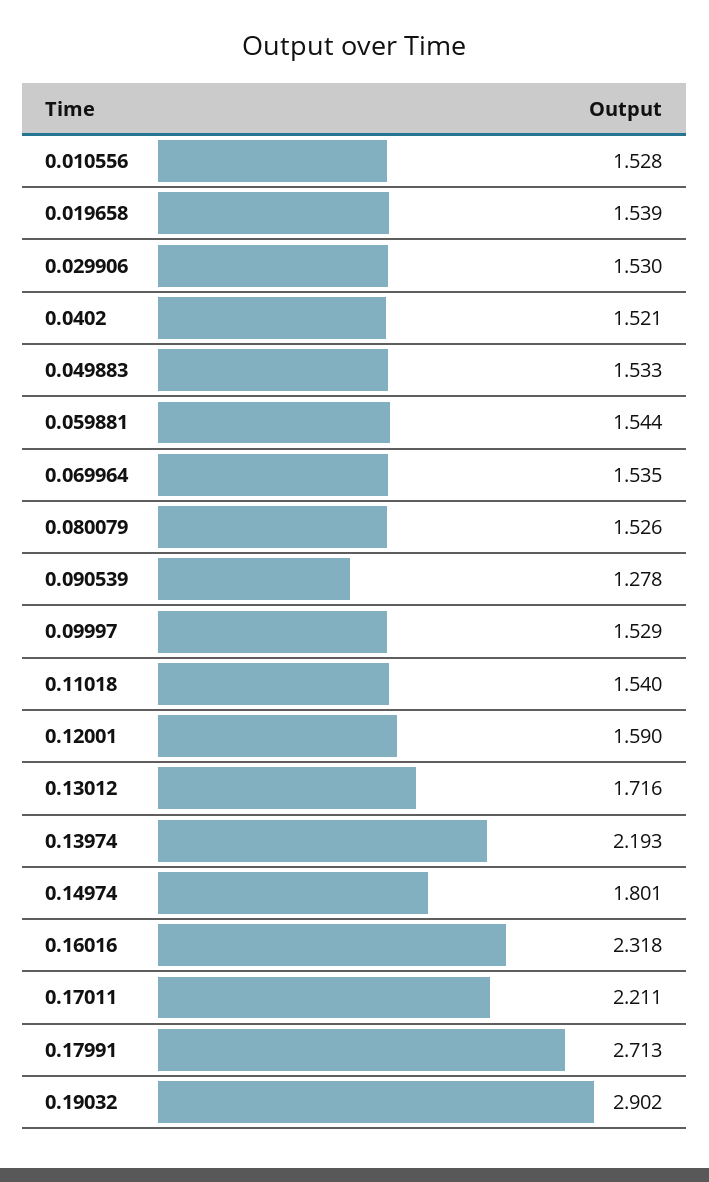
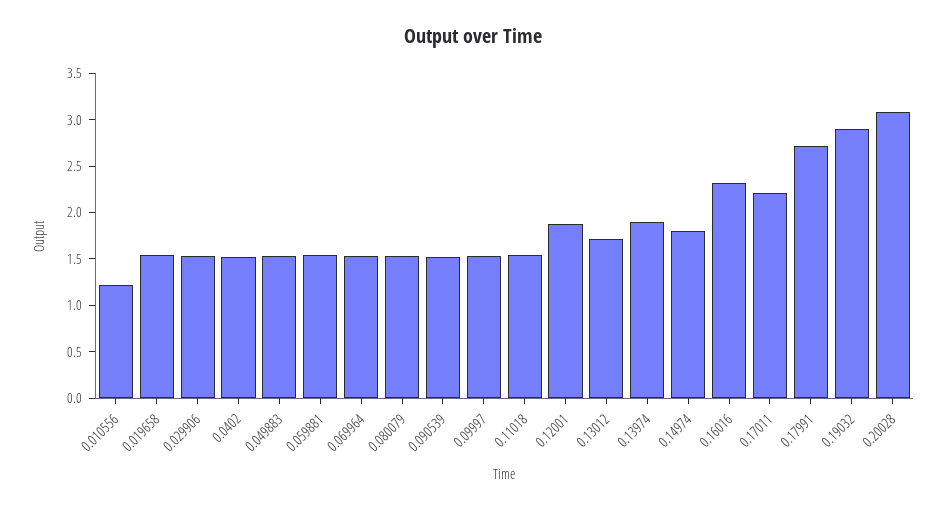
  {
-   "0.010556": 1.528,
+   "0.010556": 1.2,
    "0.019658": 1.539,
    "0.029906": 1.53,
    "0.0402": 1.521,
    "0.049883": 1.533,
    "0.059881": 1.544,
    "0.069964": 1.535,
    "0.080079": 1.526,
-   "0.090539": 1.278,
+   "0.090539": 1.5,
    "0.09997": 1.529,
    "0.11018": 1.54,
-   "0.12001": 1.59,
+   "0.12001": 1.9,
    "0.13012": 1.716,
-   "0.13974": 2.193,
+   "0.13974": 1.9,
    "0.14974": 1.801,
    "0.16016": 2.318,
    "0.17011": 2.211,
    "0.17991": 2.713,
-   "0.19032": 2.902
+   "0.19032": 2.902,
+   "0.20028": 3.1
  }

